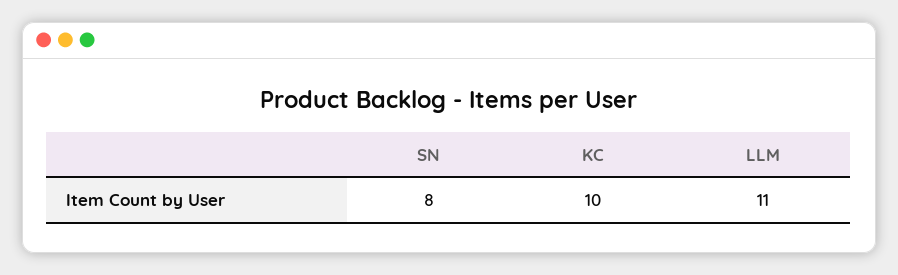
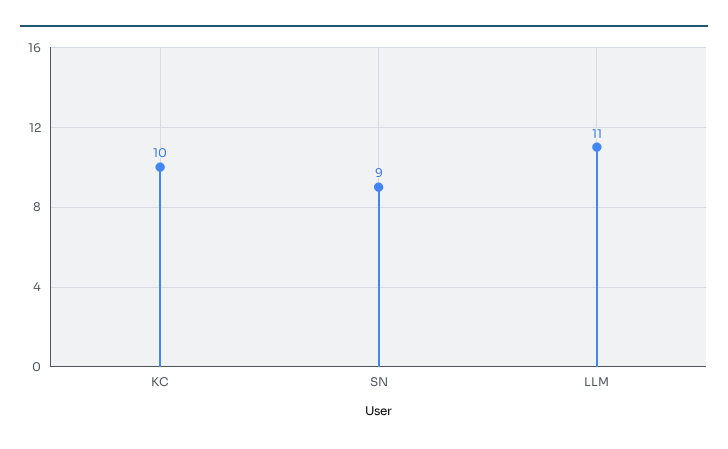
  {
-   "SN": 8,
+   "SN": 9,
    "KC": 10,
    "LLM": 11
  }

